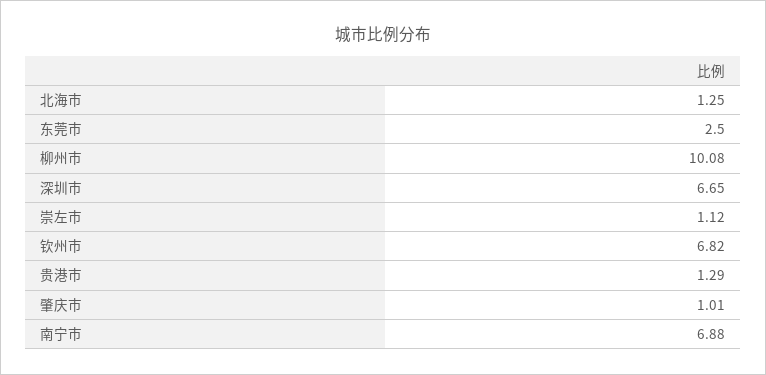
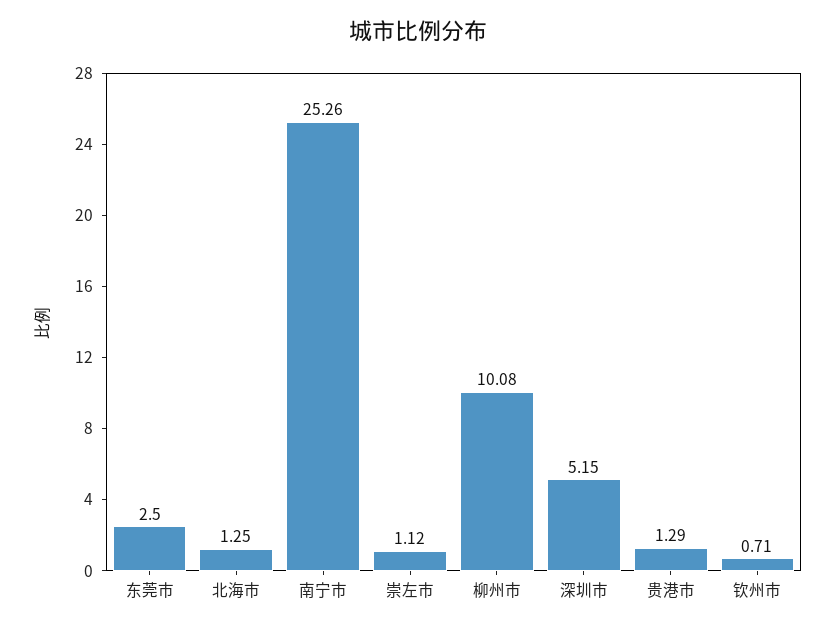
  {
    "北海市": 1.25,
    "东莞市": 2.5,
    "柳州市": 10.08,
-   "深圳市": 6.65,
+   "深圳市": 5.15,
    "崇左市": 1.12,
-   "钦州市": 6.82,
+   "钦州市": 0.71,
    "贵港市": 1.29,
-   "肇庆市": 1.01,
-   "南宁市": 6.88
+   "南宁市": 25.26
  }

